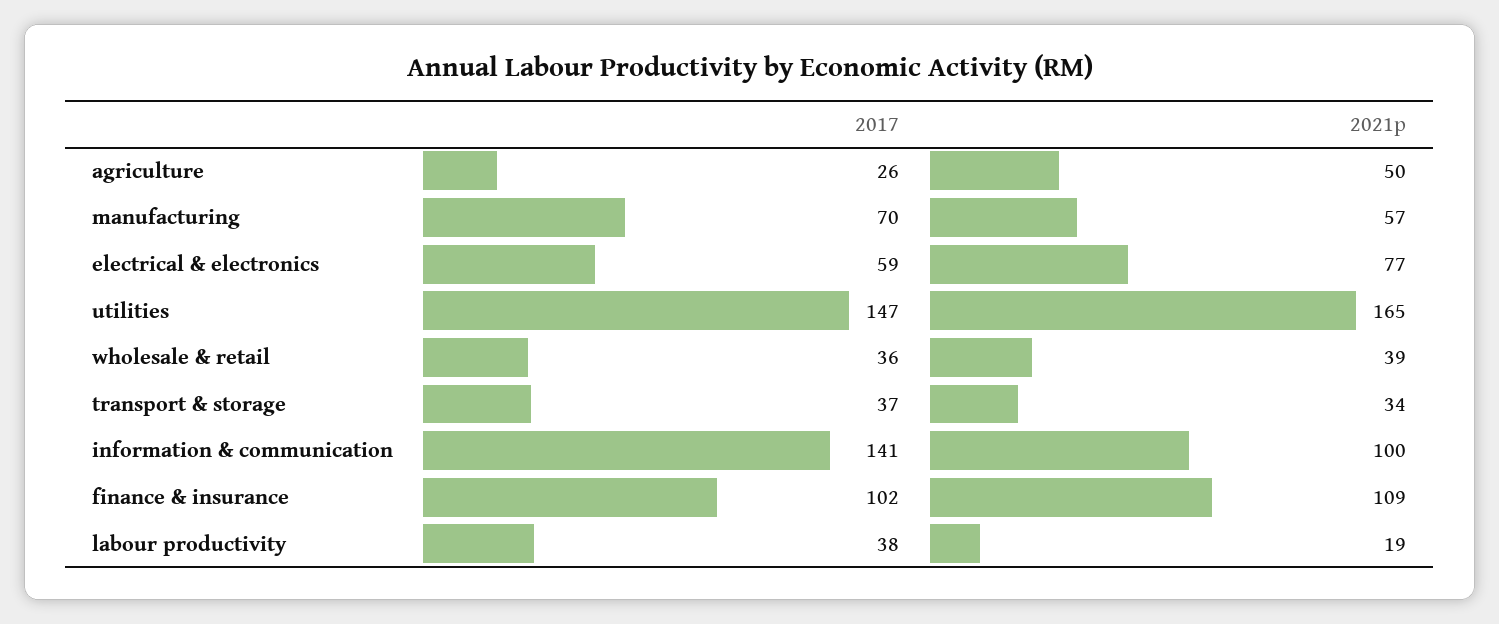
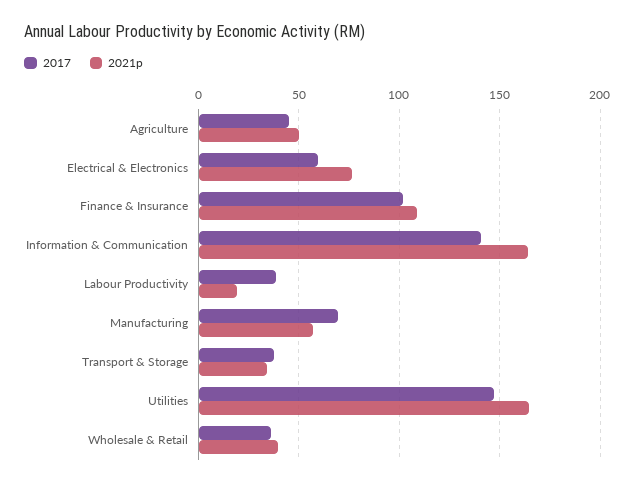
  {
    "2017": {
-     "agriculture": 26,
+     "agriculture": 45,
      "manufacturing": 70,
      "electrical & electronics": 59,
      "utilities": 147,
      "wholesale & retail": 36,
      "transport & storage": 37,
      "information & communication": 141,
      "finance & insurance": 102,
      "labour productivity": 38
    },
    "2021p": {
      "agriculture": 50,
      "manufacturing": 57,
      "electrical & electronics": 77,
      "utilities": 165,
      "wholesale & retail": 39,
      "transport & storage": 34,
-     "information & communication": 100,
+     "information & communication": 165,
      "finance & insurance": 109,
      "labour productivity": 19
    }
  }

